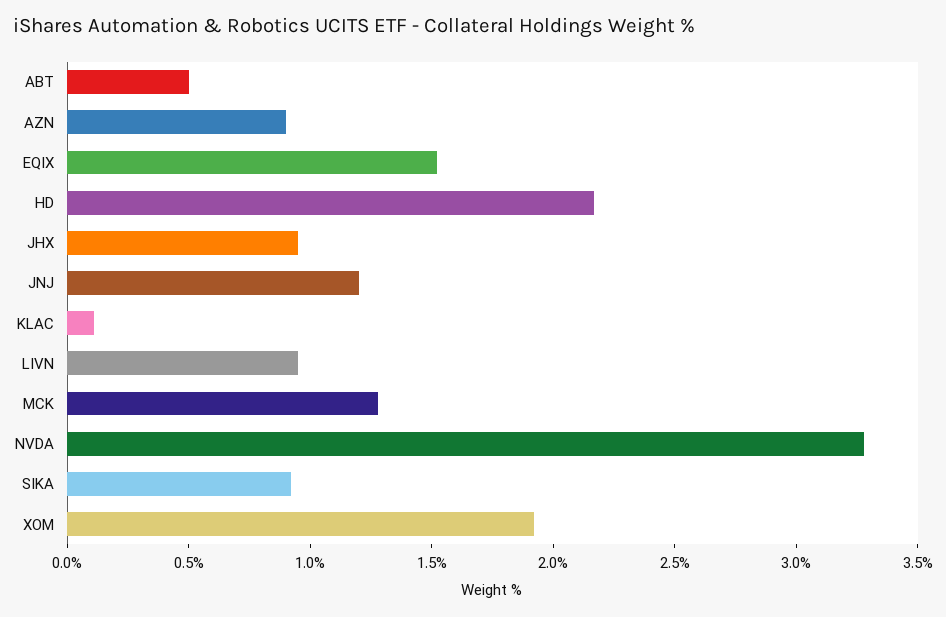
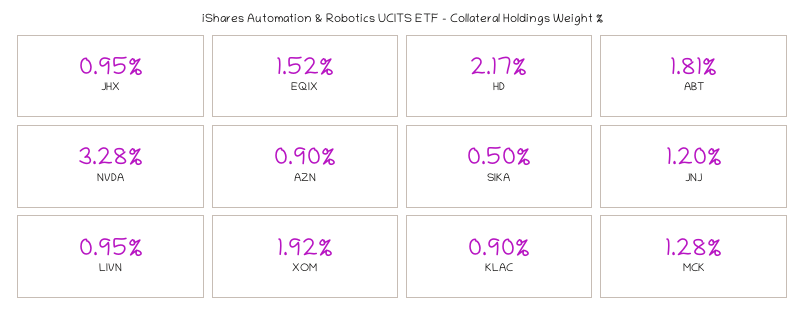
  {
-   "ABT": 0.5,
+   "ABT": 1.81,
    "AZN": 0.9,
    "EQIX": 1.52,
    "HD": 2.17,
    "JHX": 0.95,
    "JNJ": 1.2,
-   "KLAC": 0.1,
+   "KLAC": 0.9,
    "LIVN": 0.95,
    "MCK": 1.28,
    "NVDA": 3.28,
-   "SIKA": 0.9,
+   "SIKA": 0.5,
    "XOM": 1.92
  }

